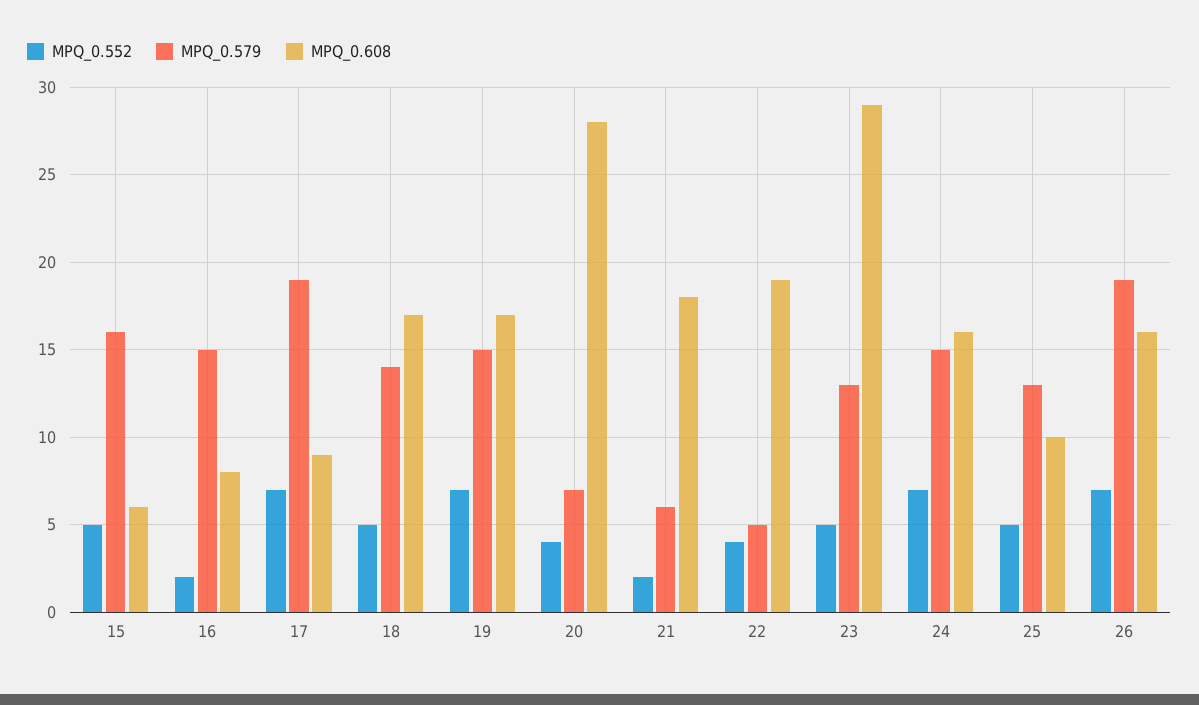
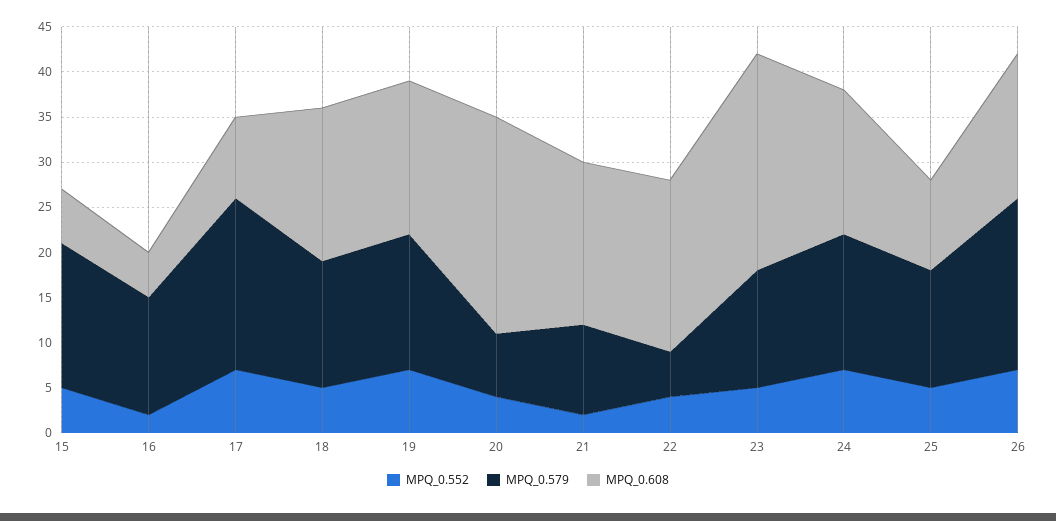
  {
    "MPQ_0.552": {
      "15": 5,
      "16": 2,
      "17": 7,
      "18": 5,
      "19": 7,
      "20": 4,
      "21": 2,
      "22": 4,
      "23": 5,
      "24": 7,
      "25": 5,
      "26": 7
    },
    "MPQ_0.579": {
      "15": 16,
-     "16": 15,
+     "16": 13,
      "17": 19,
      "18": 14,
      "19": 15,
      "20": 7,
-     "21": 6,
+     "21": 10,
      "22": 5,
      "23": 13,
      "24": 15,
      "25": 13,
      "26": 19
    },
    "MPQ_0.608": {
      "15": 6,
-     "16": 8,
+     "16": 5,
      "17": 9,
      "18": 17,
      "19": 17,
-     "20": 28,
+     "20": 24,
      "21": 18,
      "22": 19,
-     "23": 29,
+     "23": 24,
      "24": 16,
      "25": 10,
      "26": 16
    }
  }

